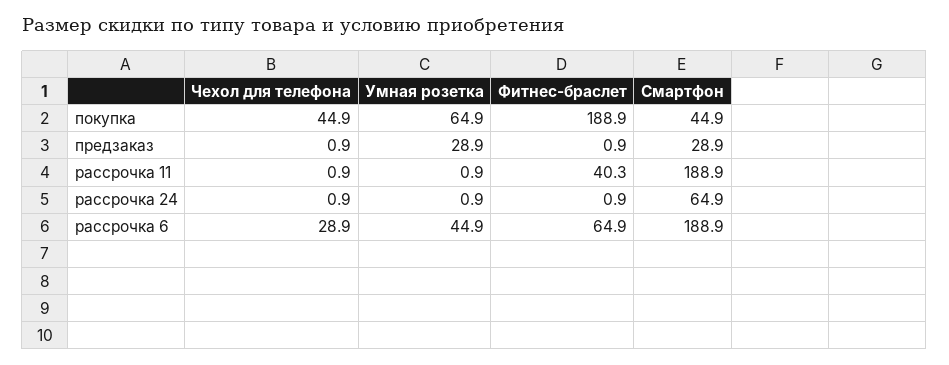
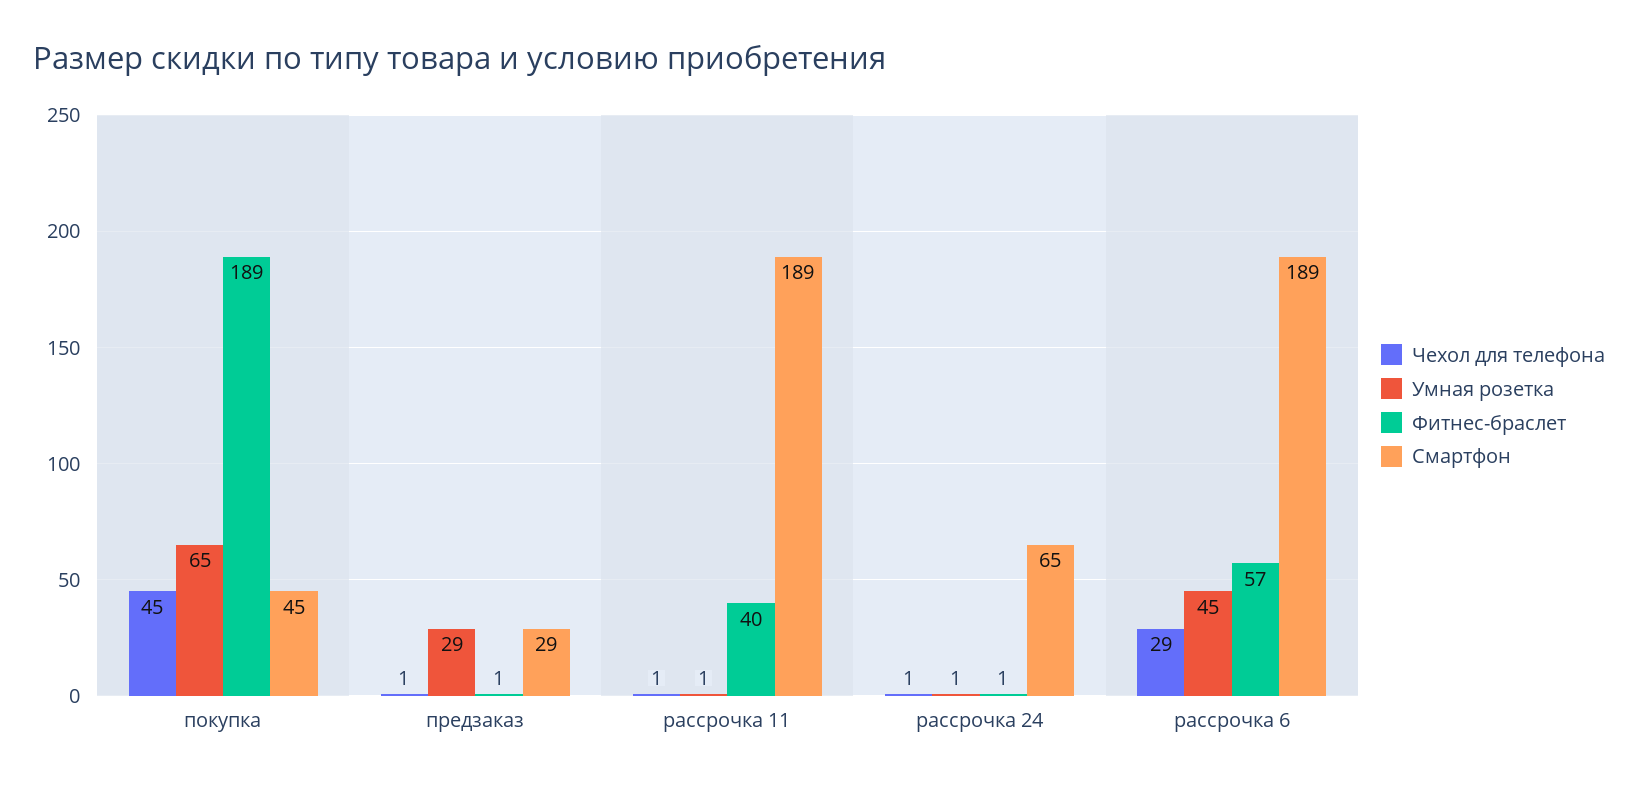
  {
    "Чехол для телефона": {
      "покупка": 44.9,
      "предзаказ": 0.9,
      "рассрочка 11": 0.9,
      "рассрочка 24": 0.9,
      "рассрочка 6": 28.9
    },
    "Умная розетка": {
      "покупка": 64.9,
      "предзаказ": 28.9,
      "рассрочка 11": 0.9,
      "рассрочка 24": 0.9,
      "рассрочка 6": 44.9
    },
    "Фитнес-браслет": {
      "покупка": 188.9,
      "предзаказ": 0.9,
      "рассрочка 11": 40.3,
      "рассрочка 24": 0.9,
-     "рассрочка 6": 64.9
+     "рассрочка 6": 57
    },
    "Смартфон": {
      "покупка": 44.9,
      "предзаказ": 28.9,
      "рассрочка 11": 188.9,
      "рассрочка 24": 64.9,
      "рассрочка 6": 188.9
    }
  }

